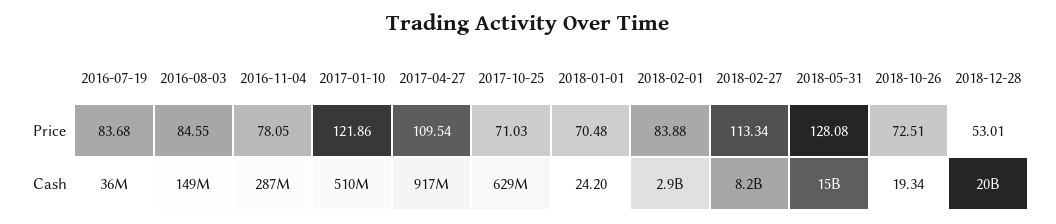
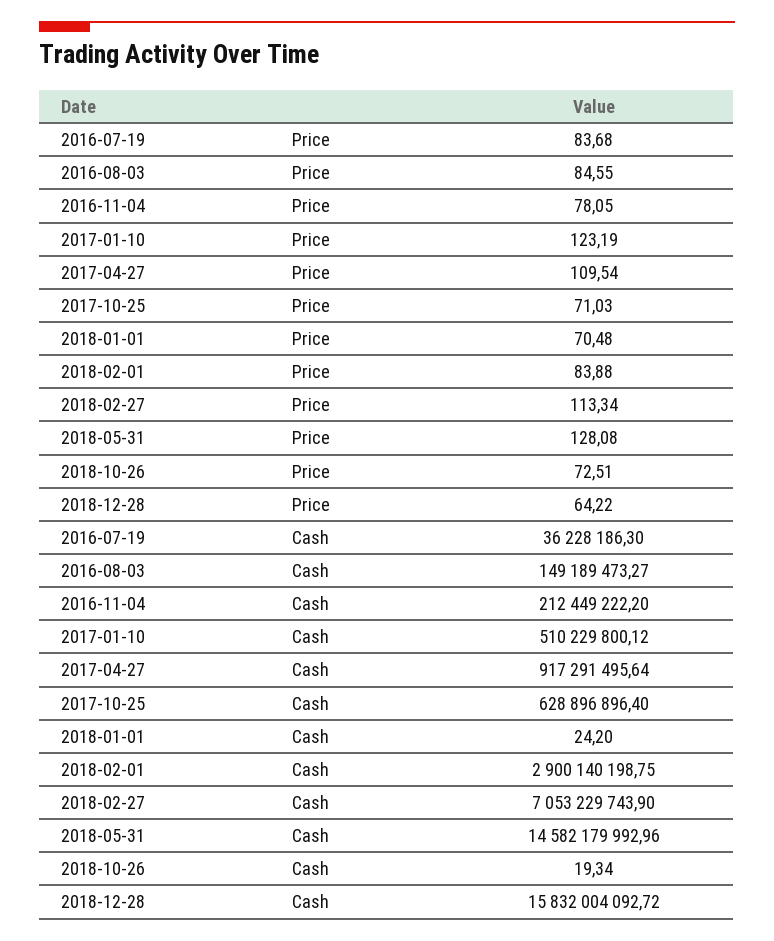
  {
    "2016-07-19": {
      "Price": 83.68,
      "Cash": 36228186.3
    },
    "2016-08-03": {
      "Price": 84.55,
      "Cash": 149189473.27
    },
    "2016-11-04": {
      "Price": 78.05,
-     "Cash": 287000000
+     "Cash": 212449222.2
    },
    "2017-01-10": {
-     "Price": 121.86,
+     "Price": 123.19,
      "Cash": 510229800.12
    },
    "2017-04-27": {
      "Price": 109.54,
      "Cash": 917291495.64
    },
    "2017-10-25": {
      "Price": 71.03,
      "Cash": 628896896.4
    },
    "2018-01-01": {
      "Price": 70.48,
      "Cash": 24.2
    },
    "2018-02-01": {
      "Price": 83.88,
      "Cash": 2900140198.75
    },
    "2018-02-27": {
      "Price": 113.34,
-     "Cash": 8200000000
+     "Cash": 7053229743.9
    },
    "2018-05-31": {
      "Price": 128.08,
      "Cash": 14582179992.96
    },
    "2018-10-26": {
      "Price": 72.51,
      "Cash": 19.34
    },
    "2018-12-28": {
-     "Price": 53.01,
+     "Price": 64.22,
-     "Cash": 20000000000
+     "Cash": 15832004092.72
    }
  }

